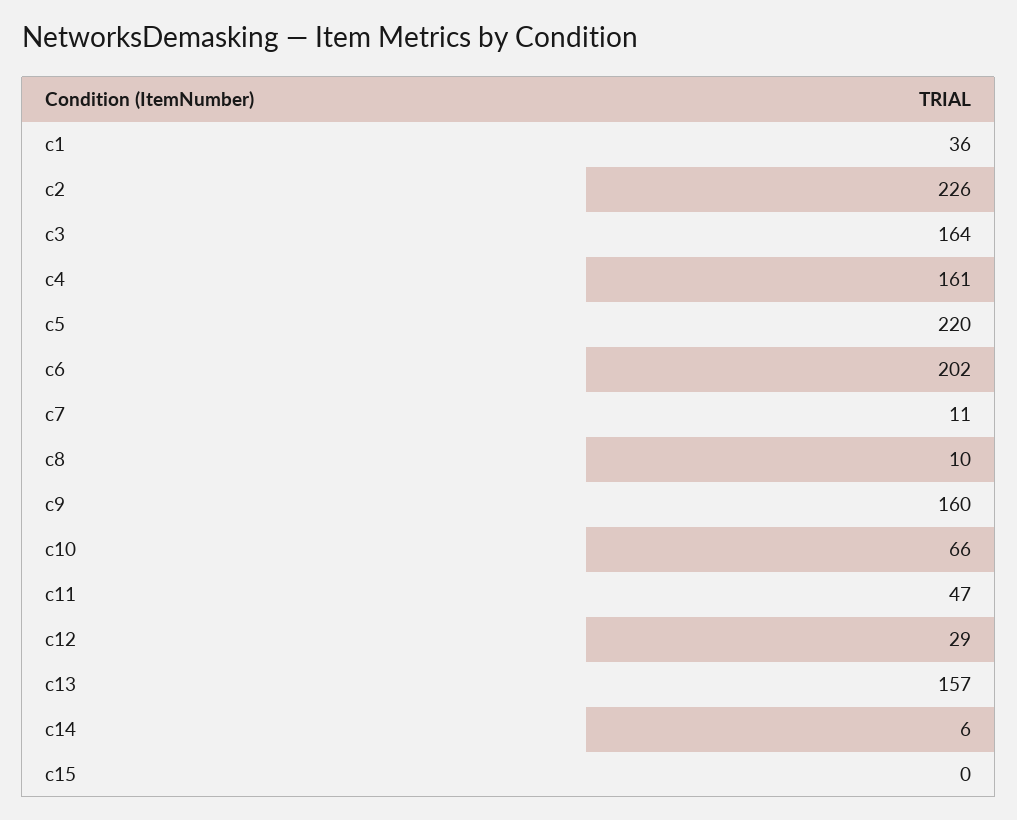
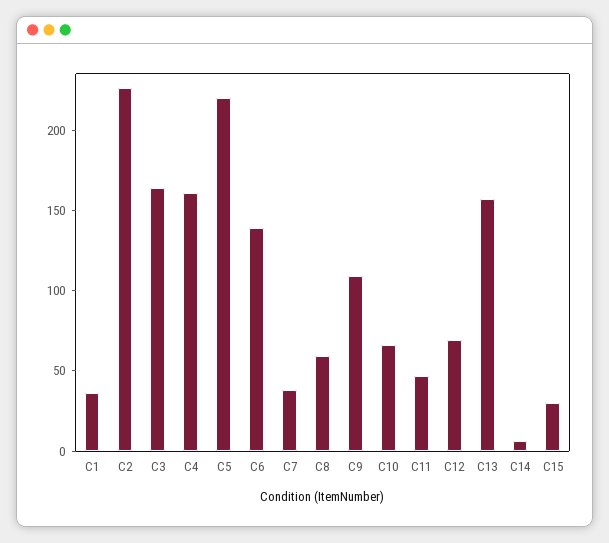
  {
    "c1": 36,
    "c2": 226,
    "c3": 164,
    "c4": 161,
    "c5": 220,
-   "c6": 202,
+   "c6": 140,
-   "c7": 11,
+   "c7": 40,
-   "c8": 10,
+   "c8": 60,
-   "c9": 160,
+   "c9": 110,
    "c10": 66,
    "c11": 47,
-   "c12": 29,
+   "c12": 70,
    "c13": 157,
    "c14": 6,
-   "c15": 0
+   "c15": 30
  }

